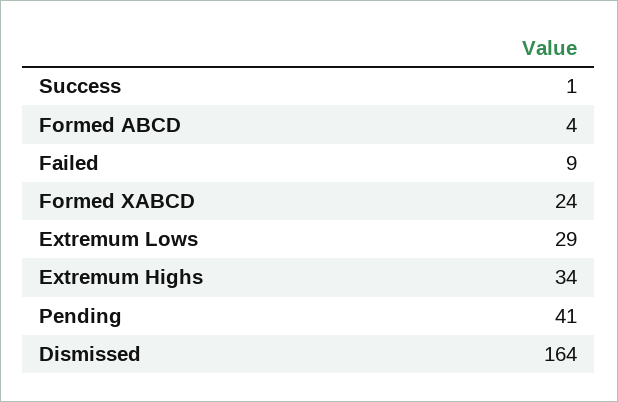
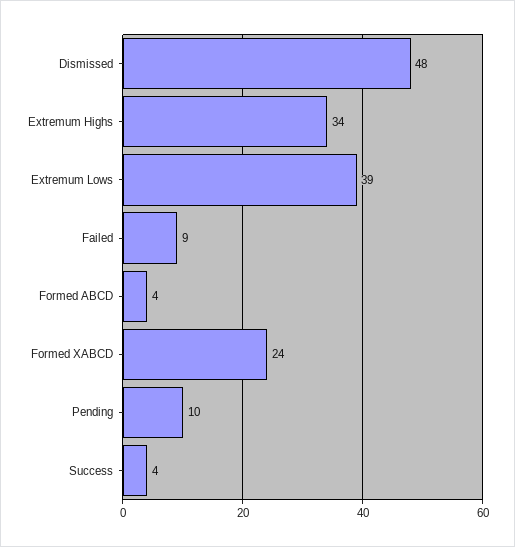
  {
-   "Success": 1,
+   "Success": 4,
    "Formed ABCD": 4,
    "Failed": 9,
    "Formed XABCD": 24,
-   "Extremum Lows": 29,
+   "Extremum Lows": 39,
    "Extremum Highs": 34,
-   "Pending": 41,
+   "Pending": 10,
-   "Dismissed": 164
+   "Dismissed": 48
  }

